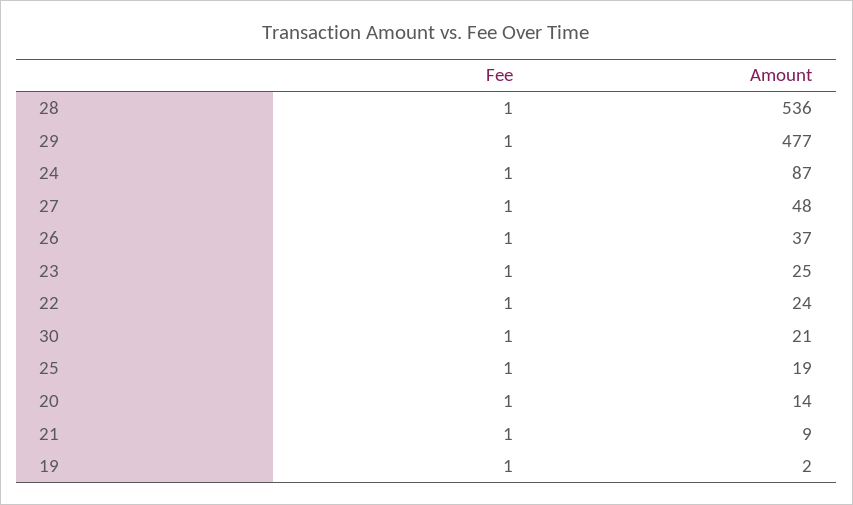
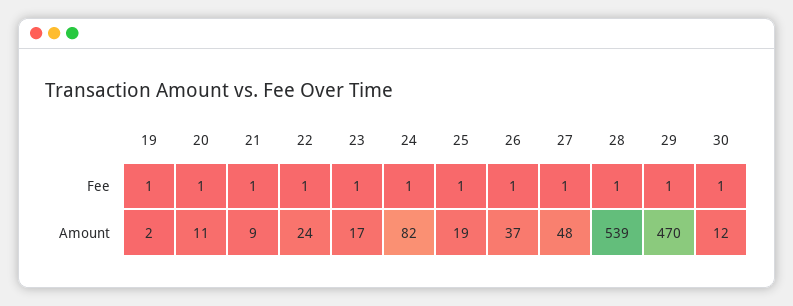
  {
    "Fee": {
      "28": 1,
      "29": 1,
      "24": 1,
      "27": 1,
      "26": 1,
      "23": 1,
      "22": 1,
      "30": 1,
      "25": 1,
      "20": 1,
      "21": 1,
      "19": 1
    },
    "Amount": {
-     "28": 536,
+     "28": 539,
-     "29": 477,
+     "29": 470,
-     "24": 87,
+     "24": 82,
      "27": 48,
      "26": 37,
-     "23": 25,
+     "23": 17,
      "22": 24,
-     "30": 21,
+     "30": 12,
      "25": 19,
-     "20": 14,
+     "20": 11,
      "21": 9,
      "19": 2
    }
  }

